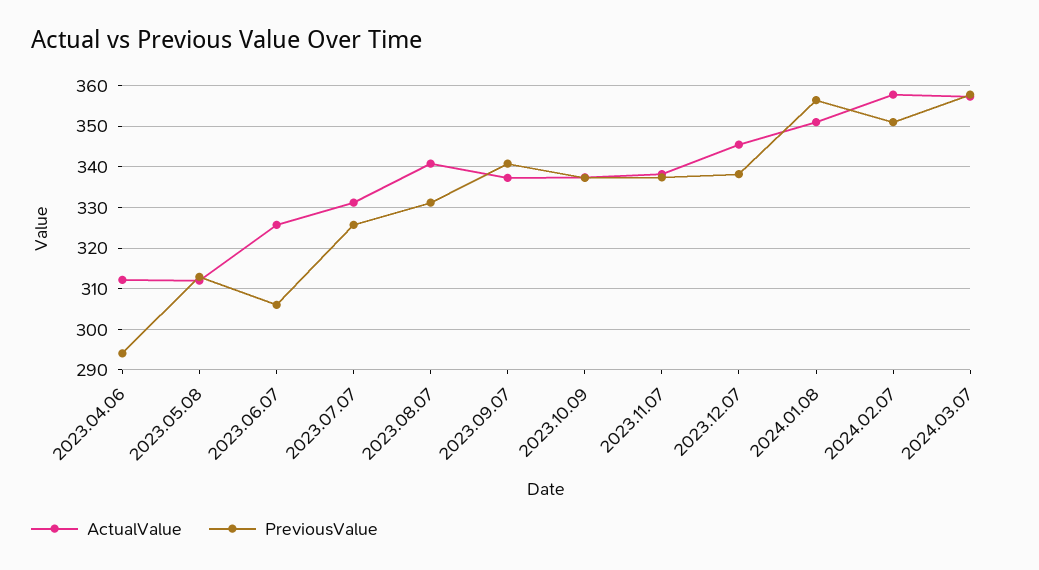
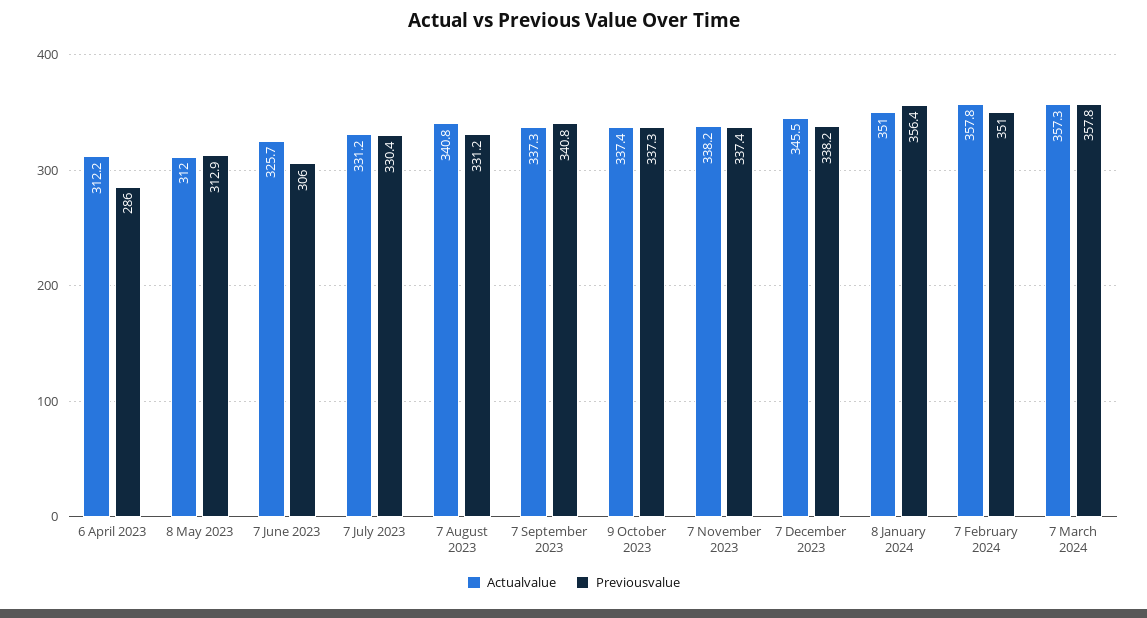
  {
    "ActualValue": {
      "2023.04.06": 312.2,
      "2023.05.08": 312,
      "2023.06.07": 325.7,
      "2023.07.07": 331.2,
      "2023.08.07": 340.8,
      "2023.09.07": 337.3,
      "2023.10.09": 337.4,
      "2023.11.07": 338.2,
      "2023.12.07": 345.5,
      "2024.01.08": 351,
      "2024.02.07": 357.8,
      "2024.03.07": 357.3
    },
    "PreviousValue": {
-     "2023.04.06": 294,
+     "2023.04.06": 286,
      "2023.05.08": 312.9,
      "2023.06.07": 306,
-     "2023.07.07": 326,
+     "2023.07.07": 330.4,
      "2023.08.07": 331.2,
      "2023.09.07": 340.8,
      "2023.10.09": 337.3,
      "2023.11.07": 337.4,
      "2023.12.07": 338.2,
      "2024.01.08": 356.4,
      "2024.02.07": 351,
      "2024.03.07": 357.8
    }
  }

